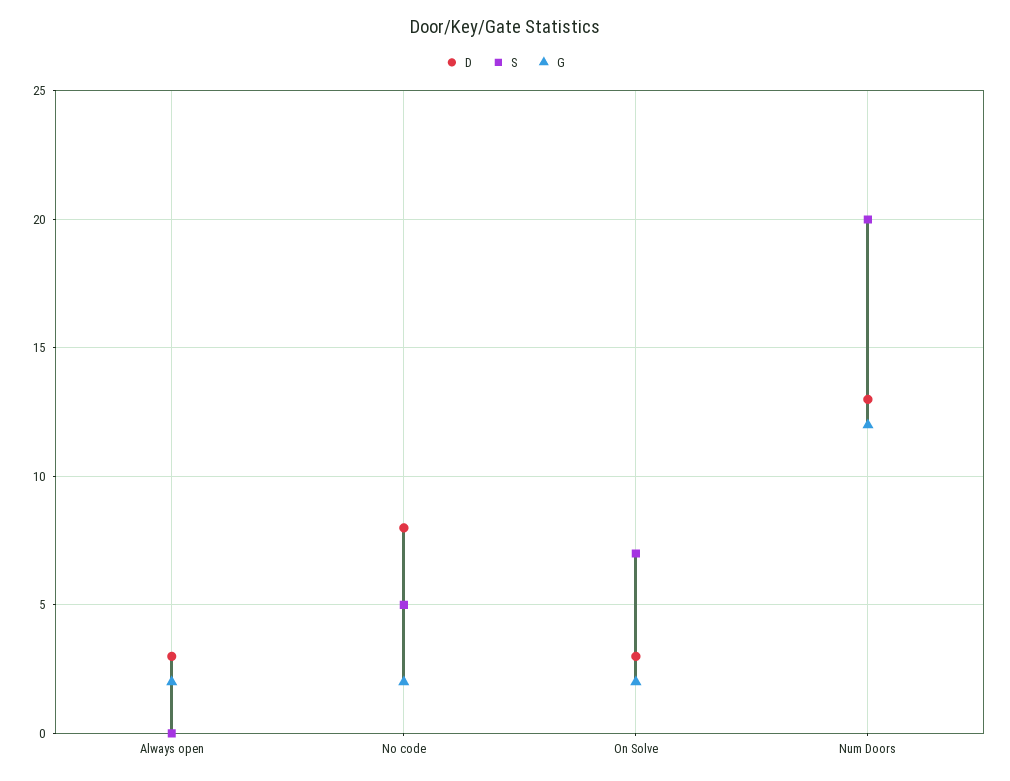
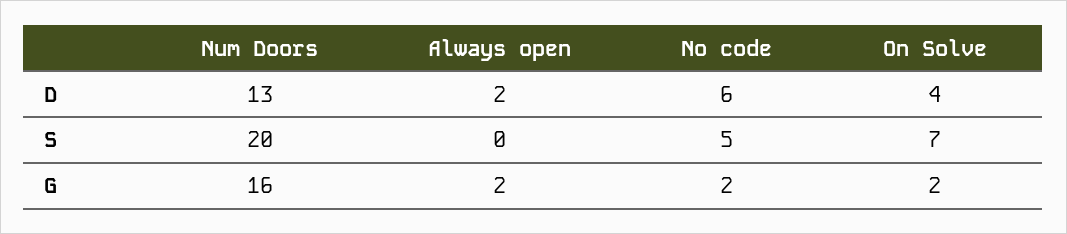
  {
    "D": {
-     "Always open": 3,
+     "Always open": 2,
-     "No code": 8,
+     "No code": 6,
-     "On Solve": 3,
+     "On Solve": 4,
      "Num Doors": 13
    },
    "S": {
      "Always open": 0,
      "No code": 5,
      "On Solve": 7,
      "Num Doors": 20
    },
    "G": {
      "Always open": 2,
      "No code": 2,
      "On Solve": 2,
-     "Num Doors": 12
+     "Num Doors": 16
    }
  }

